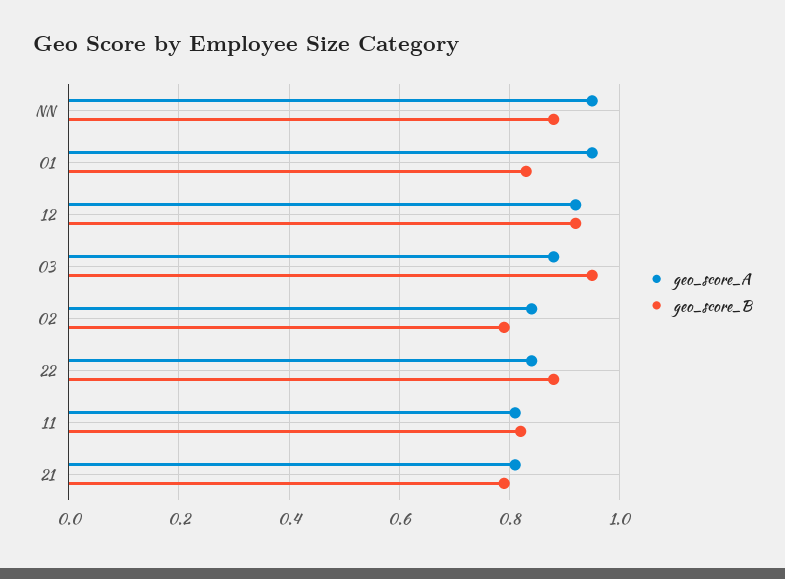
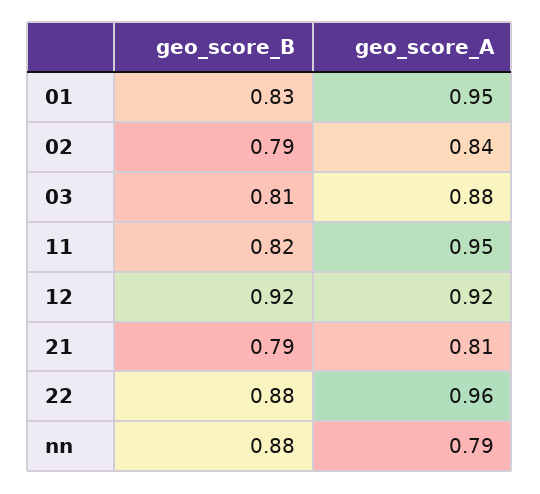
  {
    "geo_score_A": {
-     "NN": 0.95,
+     "NN": 0.79,
      "01": 0.95,
      "12": 0.92,
      "03": 0.88,
      "02": 0.84,
-     "22": 0.85,
+     "22": 0.96,
-     "11": 0.8,
+     "11": 0.95,
      "21": 0.81
    },
    "geo_score_B": {
      "NN": 0.88,
      "01": 0.83,
      "12": 0.92,
-     "03": 0.95,
+     "03": 0.81,
      "02": 0.79,
      "22": 0.88,
      "11": 0.82,
      "21": 0.79
    }
  }

